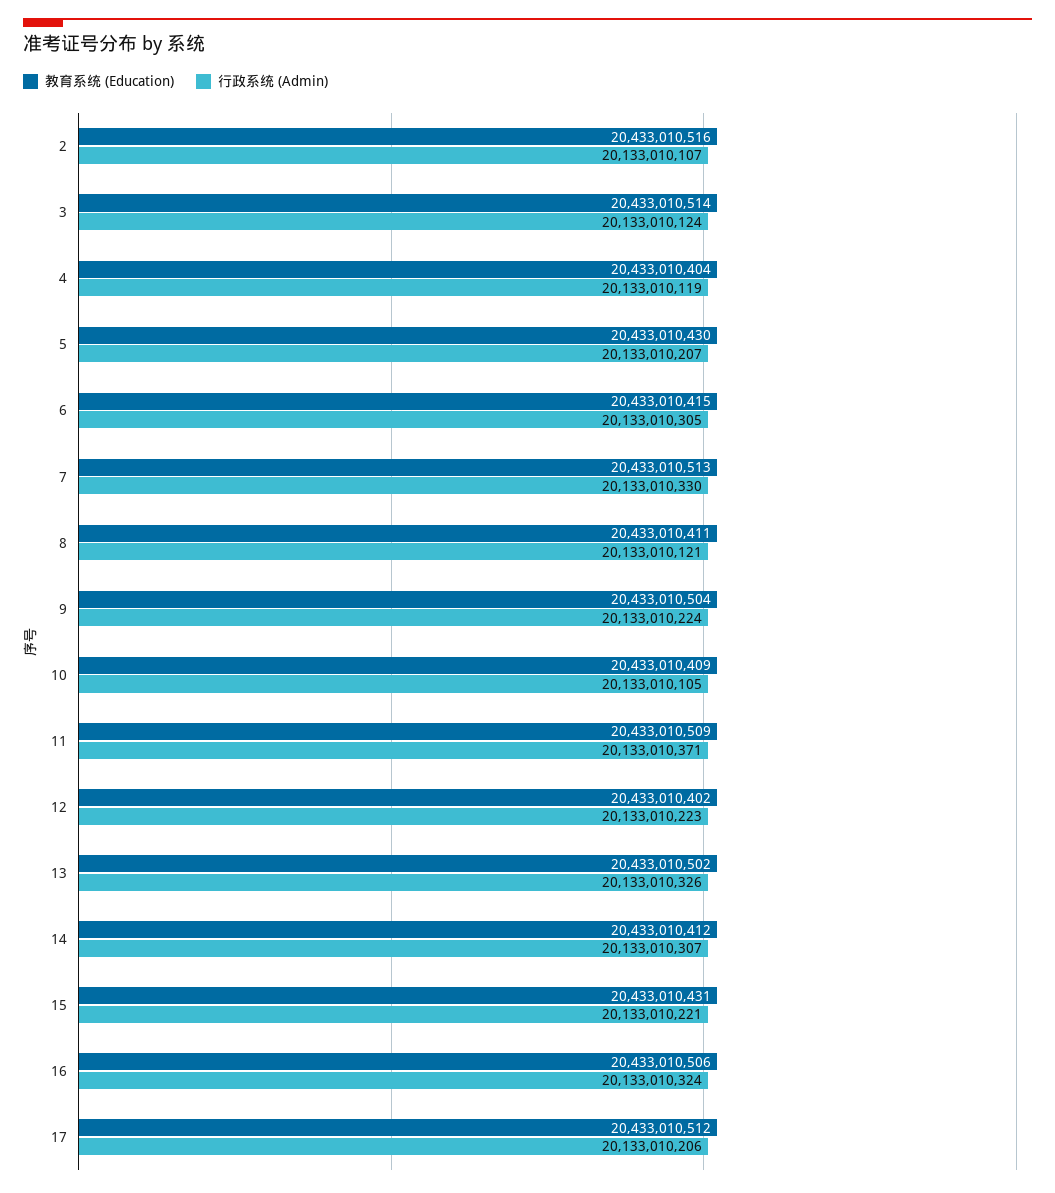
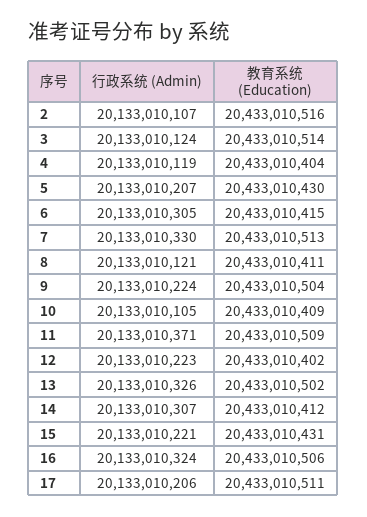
  {
    "教育系统 (Education)": {
      "2": 20433010516,
      "3": 20433010514,
      "4": 20433010404,
      "5": 20433010430,
      "6": 20433010415,
      "7": 20433010513,
      "8": 20433010411,
      "9": 20433010504,
      "10": 20433010409,
      "11": 20433010509,
      "12": 20433010402,
      "13": 20433010502,
      "14": 20433010412,
      "15": 20433010431,
      "16": 20433010506,
-     "17": 20433010512
+     "17": 20433010511
    },
    "行政系统 (Admin)": {
      "2": 20133010107,
      "3": 20133010124,
      "4": 20133010119,
      "5": 20133010207,
      "6": 20133010305,
      "7": 20133010330,
      "8": 20133010121,
      "9": 20133010224,
      "10": 20133010105,
      "11": 20133010371,
      "12": 20133010223,
      "13": 20133010326,
      "14": 20133010307,
      "15": 20133010221,
      "16": 20133010324,
      "17": 20133010206
    }
  }

